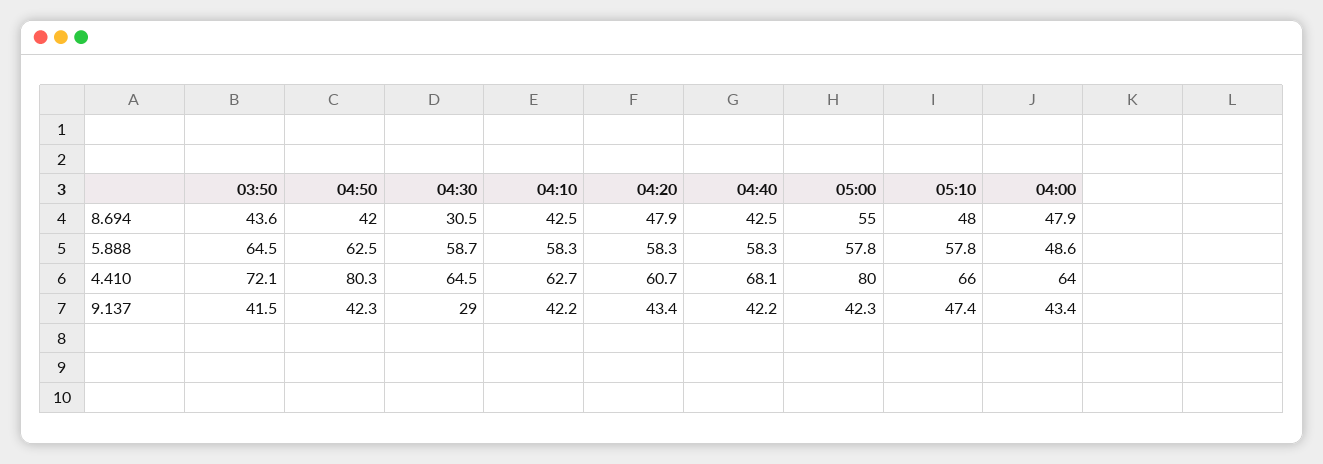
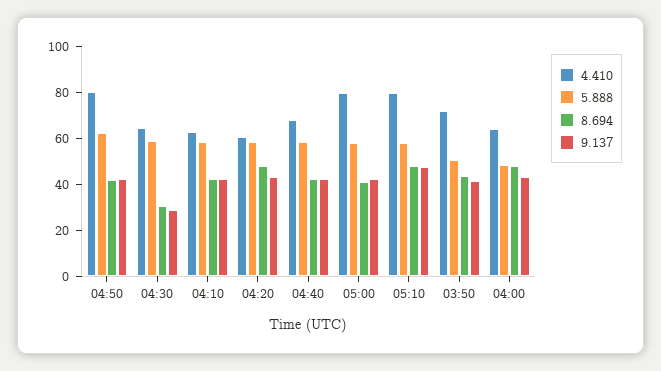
  {
    "8.694": {
      "03:50": 43.6,
      "04:50": 42,
      "04:30": 30.5,
      "04:10": 42.5,
      "04:20": 47.9,
      "04:40": 42.5,
-     "05:00": 55,
+     "05:00": 40,
      "05:10": 48,
      "04:00": 47.9
    },
    "5.888": {
-     "03:50": 64.5,
+     "03:50": 50,
      "04:50": 62.5,
      "04:30": 58.7,
      "04:10": 58.3,
      "04:20": 58.3,
      "04:40": 58.3,
      "05:00": 57.8,
      "05:10": 57.8,
      "04:00": 48.6
    },
    "4.410": {
      "03:50": 72.1,
      "04:50": 80.3,
      "04:30": 64.5,
      "04:10": 62.7,
      "04:20": 60.7,
      "04:40": 68.1,
      "05:00": 80,
-     "05:10": 66,
+     "05:10": 80,
      "04:00": 64
    },
    "9.137": {
      "03:50": 41.5,
      "04:50": 42.3,
      "04:30": 29,
      "04:10": 42.2,
      "04:20": 43.4,
      "04:40": 42.2,
      "05:00": 42.3,
      "05:10": 47.4,
      "04:00": 43.4
    }
  }

